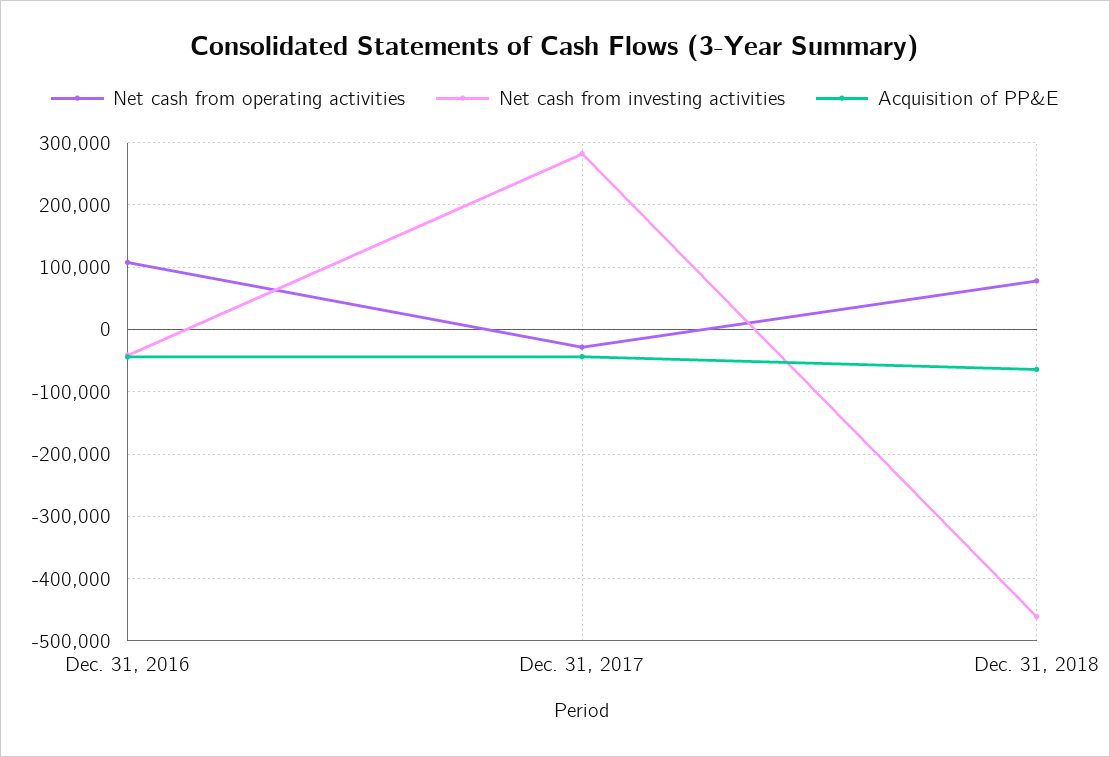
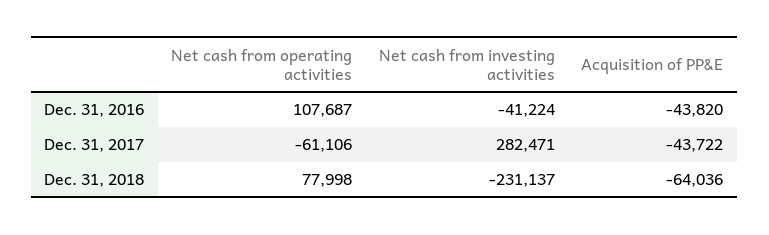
  {
    "Net cash from operating activities": {
      "Dec. 31, 2016": 107687,
-     "Dec. 31, 2017": -30000,
+     "Dec. 31, 2017": -61106,
      "Dec. 31, 2018": 77998
    },
    "Net cash from investing activities": {
      "Dec. 31, 2016": -41224,
      "Dec. 31, 2017": 282471,
-     "Dec. 31, 2018": -460000
+     "Dec. 31, 2018": -231137
    },
    "Acquisition of PP&E": {
      "Dec. 31, 2016": -43820,
      "Dec. 31, 2017": -43722,
      "Dec. 31, 2018": -64036
    }
  }

